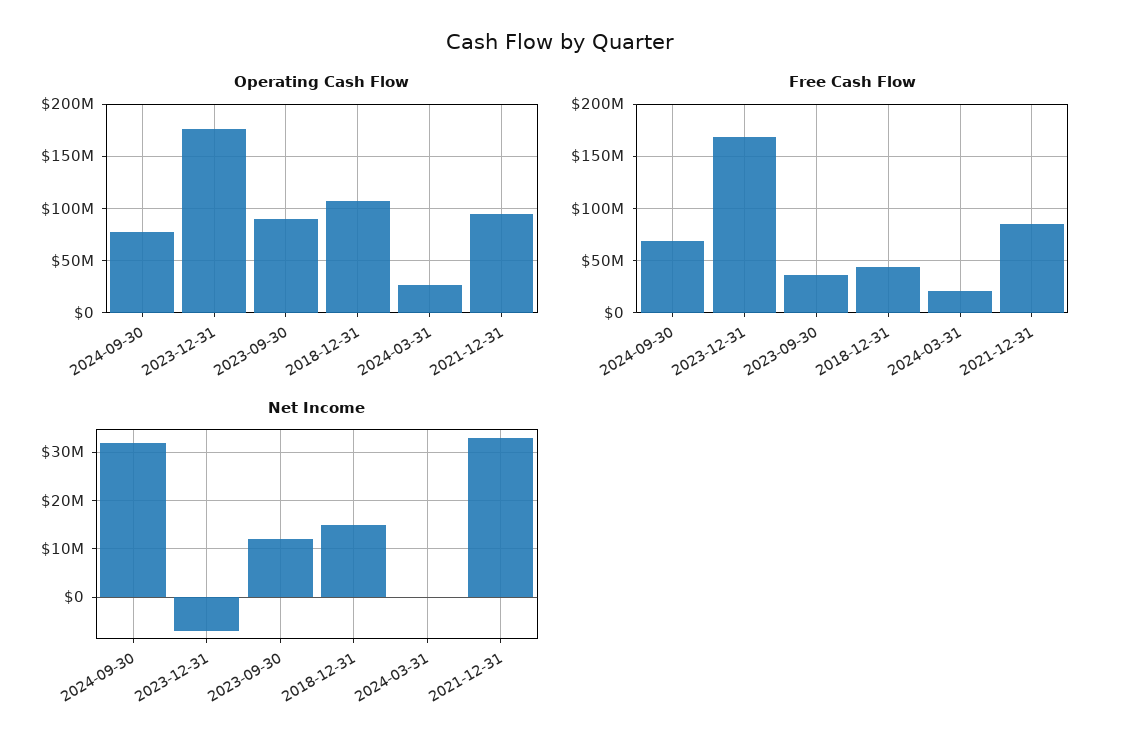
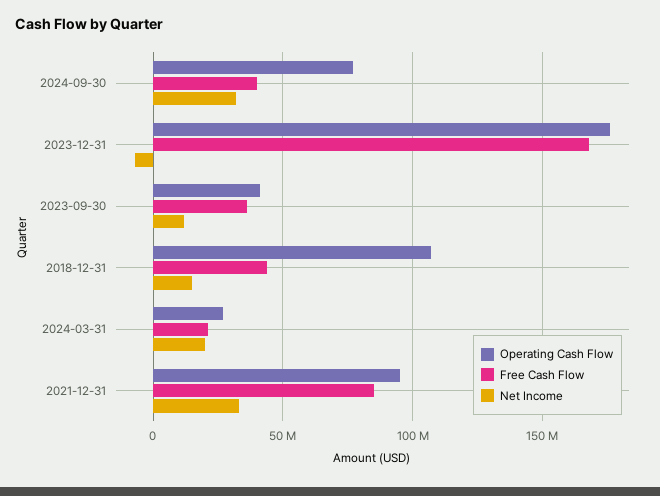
  {
    "Operating Cash Flow": {
      "2024-09-30": 75000000,
      "2023-12-31": 175000000,
-     "2023-09-30": 90000000,
+     "2023-09-30": 40000000,
      "2018-12-31": 105000000,
      "2024-03-31": 25000000,
      "2021-12-31": 95000000
    },
    "Free Cash Flow": {
-     "2024-09-30": 70000000,
+     "2024-09-30": 40000000,
      "2023-12-31": 170000000,
      "2023-09-30": 35000000,
      "2018-12-31": 45000000,
      "2024-03-31": 20000000,
      "2021-12-31": 85000000
    },
    "Net Income": {
      "2024-09-30": 32000000,
      "2023-12-31": -8000000,
      "2023-09-30": 12000000,
      "2018-12-31": 16000000,
-     "2024-03-31": 0,
+     "2024-03-31": 20000000,
      "2021-12-31": 34000000
    }
  }

